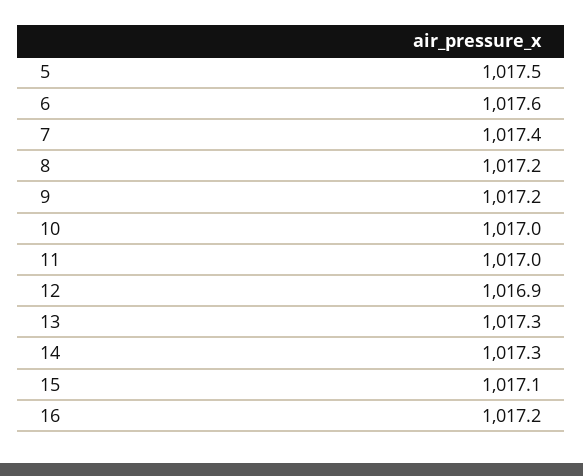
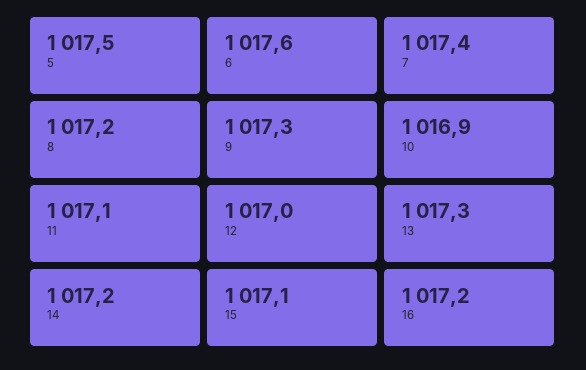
  {
    "5": 1017.5,
    "6": 1017.6,
    "7": 1017.4,
    "8": 1017.2,
-   "9": 1017.2,
+   "9": 1017.3,
-   "10": 1017,
+   "10": 1016.9,
-   "11": 1017,
+   "11": 1017.1,
-   "12": 1016.9,
+   "12": 1017,
    "13": 1017.3,
-   "14": 1017.3,
+   "14": 1017.2,
    "15": 1017.1,
    "16": 1017.2
  }

